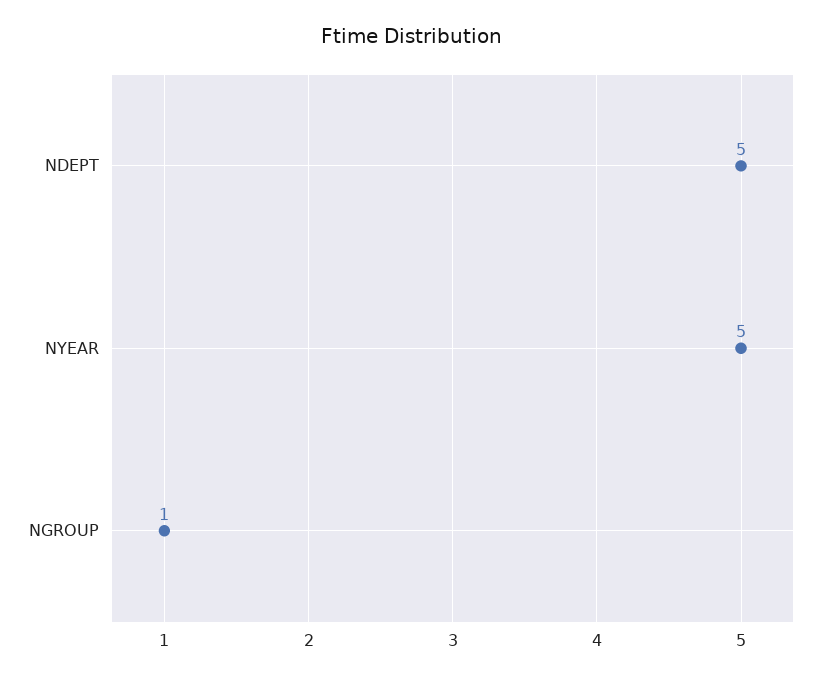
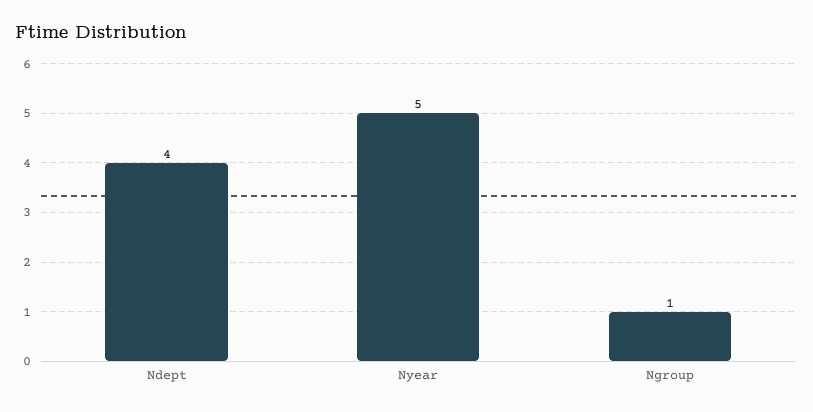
  {
-   "NDEPT": 5,
+   "NDEPT": 4,
    "NYEAR": 5,
    "NGROUP": 1
  }

